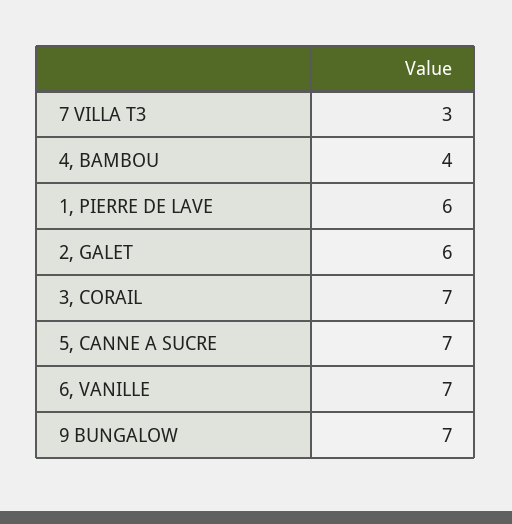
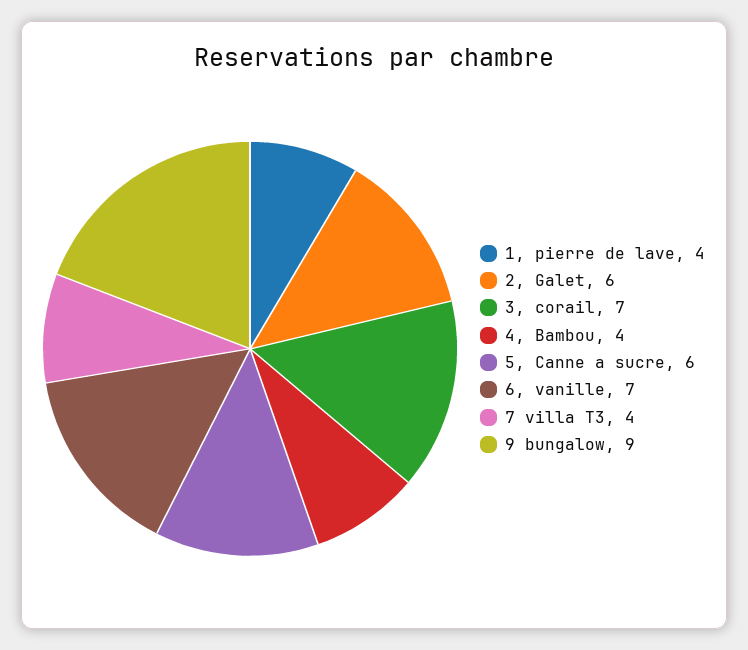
  {
-   "7 VILLA T3": 3,
+   "7 VILLA T3": 4,
    "4, BAMBOU": 4,
-   "1, PIERRE DE LAVE": 6,
+   "1, PIERRE DE LAVE": 4,
    "2, GALET": 6,
    "3, CORAIL": 7,
-   "5, CANNE A SUCRE": 7,
+   "5, CANNE A SUCRE": 6,
    "6, VANILLE": 7,
-   "9 BUNGALOW": 7
+   "9 BUNGALOW": 9
  }

